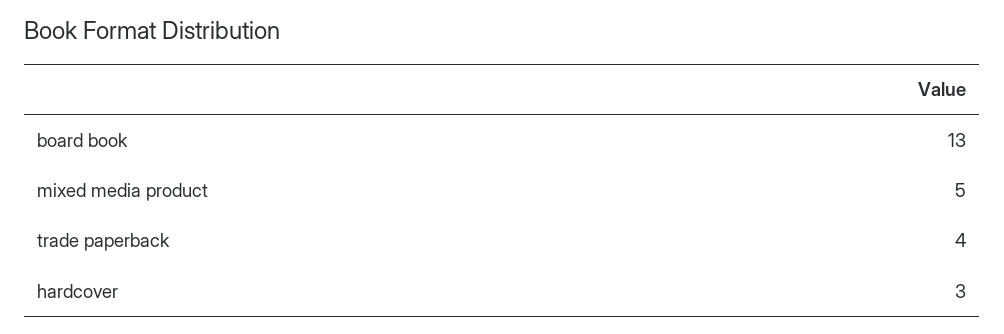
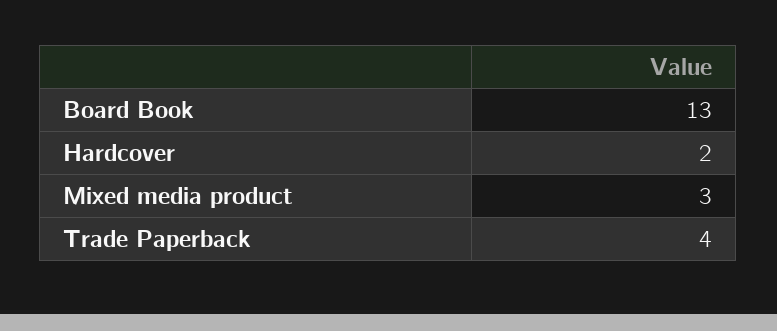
  {
    "board book": 13,
-   "mixed media product": 5,
+   "mixed media product": 3,
    "trade paperback": 4,
-   "hardcover": 3
+   "hardcover": 2
  }

